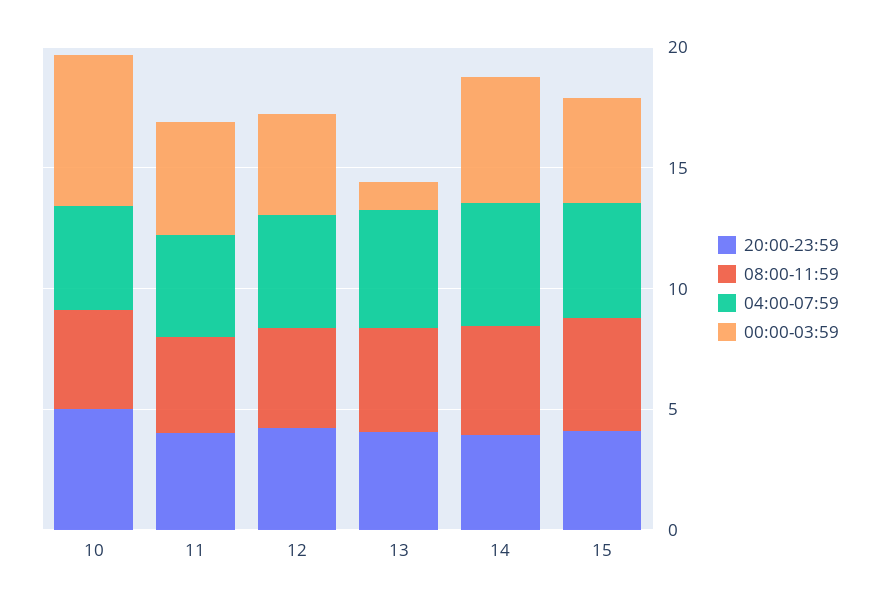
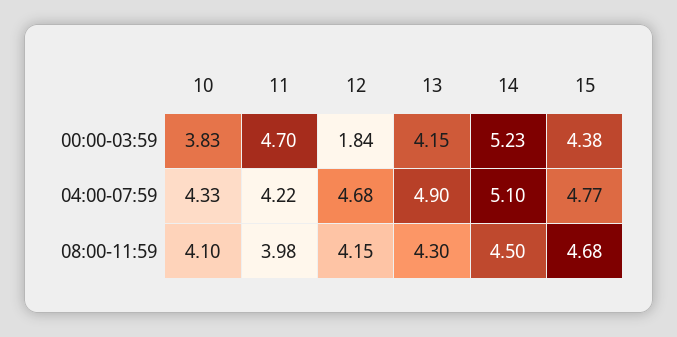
  {
-   "20:00-23:59": {
-     "10": 5,
-     "11": 4,
-     "12": 4,
-     "13": 4,
-     "14": 4,
-     "15": 4
-   },
    "08:00-11:59": {
      "10": 4.1,
      "11": 3.98,
      "12": 4.15,
      "13": 4.3,
      "14": 4.5,
      "15": 4.68
    },
    "04:00-07:59": {
      "10": 4.33,
      "11": 4.22,
      "12": 4.68,
      "13": 4.9,
      "14": 5.1,
      "15": 4.77
    },
    "00:00-03:59": {
-     "10": 6,
+     "10": 3.83,
      "11": 4.7,
-     "12": 4,
+     "12": 1.84,
-     "13": 1,
+     "13": 4.15,
      "14": 5.23,
      "15": 4.38
    }
  }

